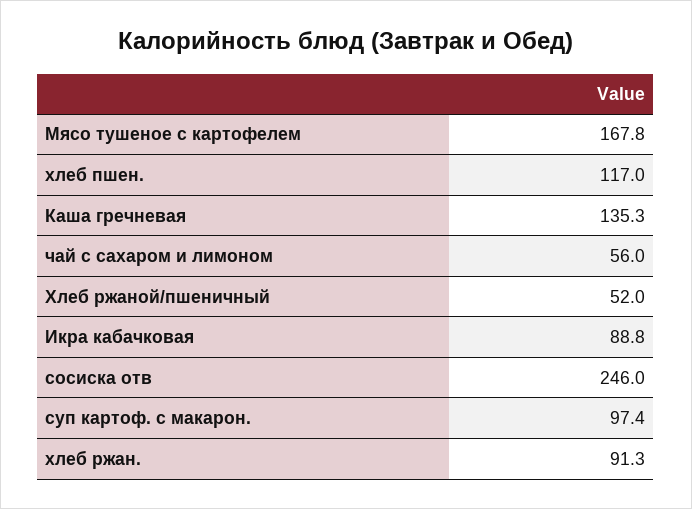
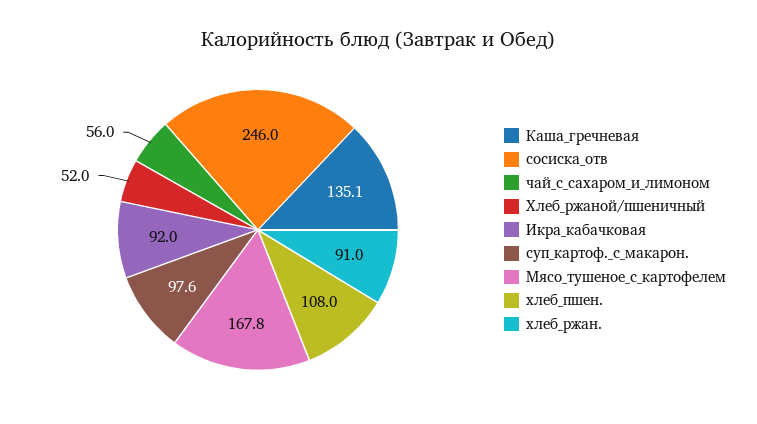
  {
    "Мясо тушеное с картофелем": 167.8,
-   "хлеб пшен.": 117,
+   "хлеб пшен.": 108,
-   "Каша гречневая": 135.3,
+   "Каша гречневая": 135.1,
    "чай с сахаром и лимоном": 56,
    "Хлеб ржаной/пшеничный": 52,
-   "Икра кабачковая": 88.8,
+   "Икра кабачковая": 92,
    "сосиска отв": 246,
-   "суп картоф. с макарон.": 97.4,
+   "суп картоф. с макарон.": 97.6,
-   "хлеб ржан.": 91.3
+   "хлеб ржан.": 91
  }

